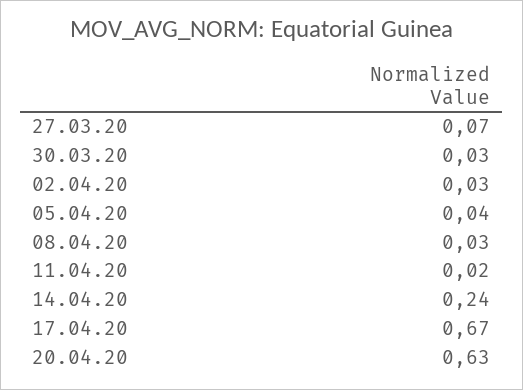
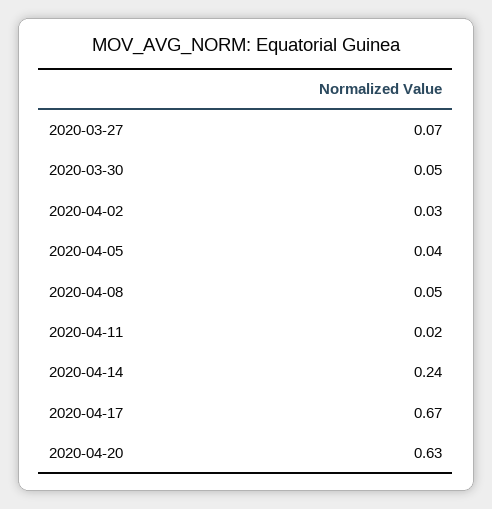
  {
    "27.03.20": 0.07,
-   "30.03.20": 0.03,
+   "30.03.20": 0.05,
    "02.04.20": 0.03,
    "05.04.20": 0.04,
-   "08.04.20": 0.03,
+   "08.04.20": 0.05,
    "11.04.20": 0.02,
    "14.04.20": 0.24,
    "17.04.20": 0.67,
    "20.04.20": 0.63
  }

